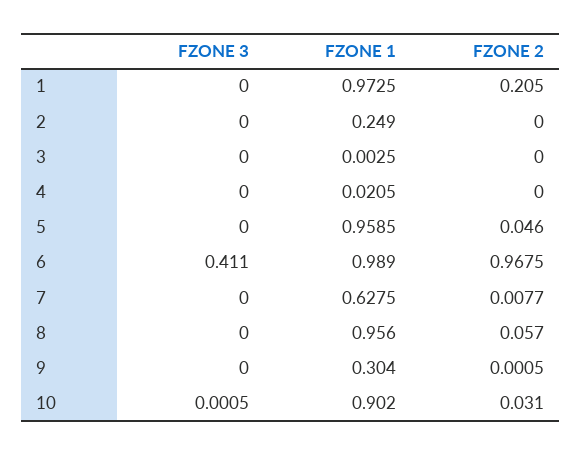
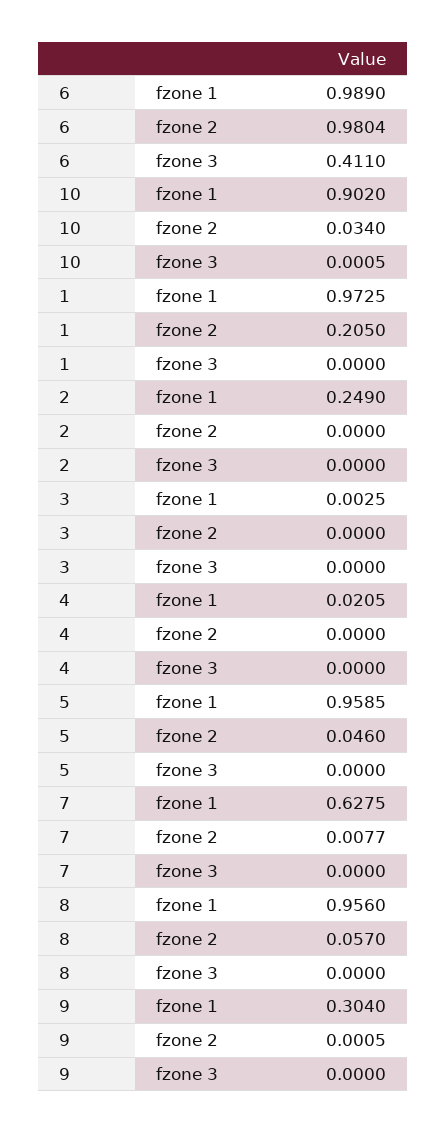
  {
    "FZONE 3": {
      "1": 0,
      "2": 0,
      "3": 0,
      "4": 0,
      "5": 0,
      "6": 0.411,
      "7": 0,
      "8": 0,
      "9": 0,
      "10": 0.0005
    },
    "FZONE 1": {
      "1": 0.9725,
      "2": 0.249,
      "3": 0.0025,
      "4": 0.0205,
      "5": 0.9585,
      "6": 0.989,
      "7": 0.6275,
      "8": 0.956,
      "9": 0.304,
      "10": 0.902
    },
    "FZONE 2": {
      "1": 0.205,
      "2": 0,
      "3": 0,
      "4": 0,
      "5": 0.046,
-     "6": 0.9675,
+     "6": 0.9804,
      "7": 0.0077,
      "8": 0.057,
      "9": 0.0005,
-     "10": 0.031
+     "10": 0.034
    }
  }

